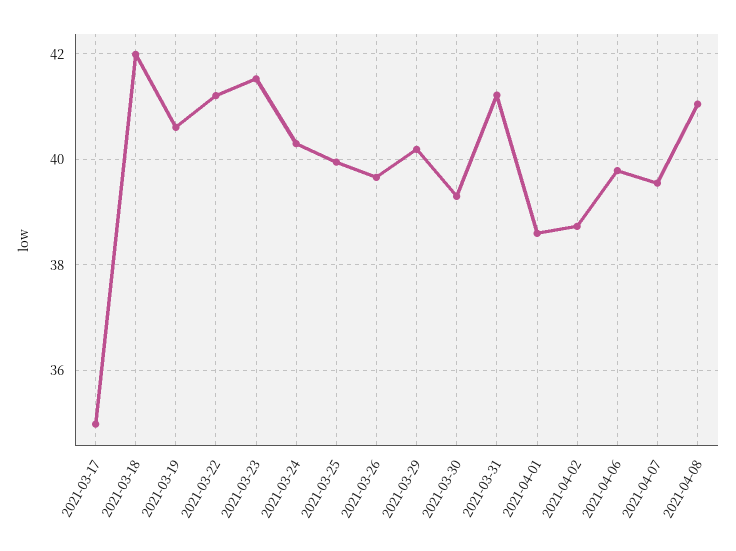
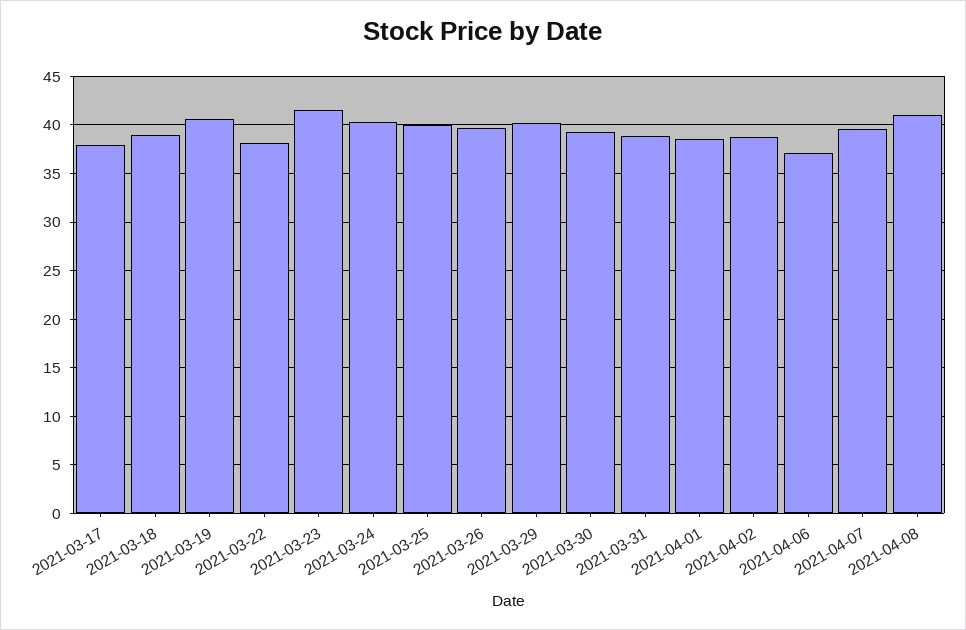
  {
-   "2021-03-17": 35,
+   "2021-03-17": 38,
-   "2021-03-18": 42,
+   "2021-03-18": 39,
    "2021-03-19": 40.6,
-   "2021-03-22": 41.2,
+   "2021-03-22": 38,
    "2021-03-23": 41.6,
    "2021-03-24": 40.4,
    "2021-03-25": 40,
    "2021-03-26": 39.6,
    "2021-03-29": 40.2,
    "2021-03-30": 39.4,
-   "2021-03-31": 41.2,
+   "2021-03-31": 39,
    "2021-04-01": 38.6,
    "2021-04-02": 38.8,
-   "2021-04-06": 39.8,
+   "2021-04-06": 37,
    "2021-04-07": 39.6,
    "2021-04-08": 41
  }

